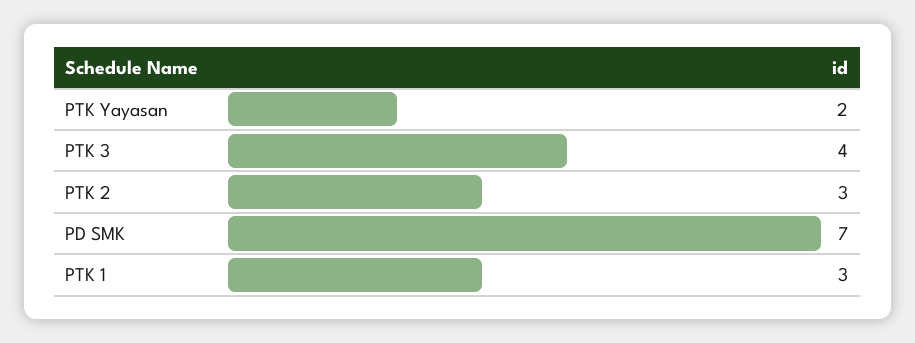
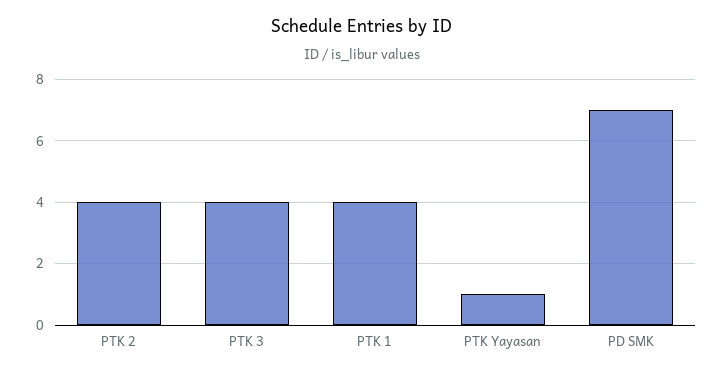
  {
-   "PTK Yayasan": 2,
+   "PTK Yayasan": 1,
    "PTK 3": 4,
-   "PTK 2": 3,
+   "PTK 2": 4,
    "PD SMK": 7,
-   "PTK 1": 3
+   "PTK 1": 4
  }

